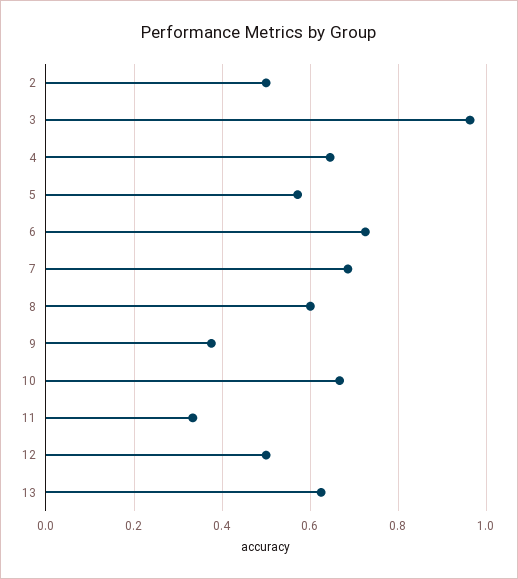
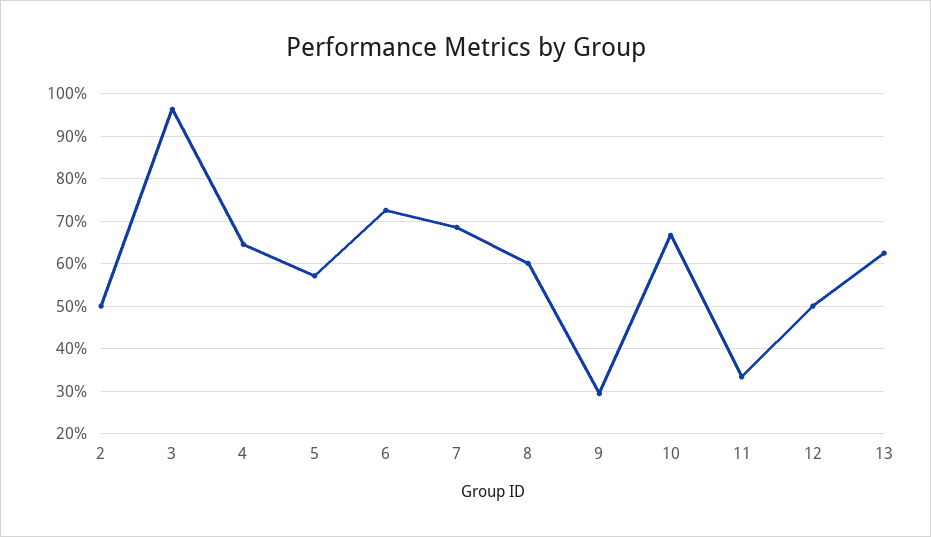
  {
    "2": 0.5,
    "3": 0.96,
    "4": 0.64,
    "5": 0.58,
    "6": 0.72,
    "7": 0.68,
    "8": 0.6,
-   "9": 0.38,
+   "9": 0.3,
    "10": 0.66,
    "11": 0.34,
    "12": 0.5,
    "13": 0.62
  }

